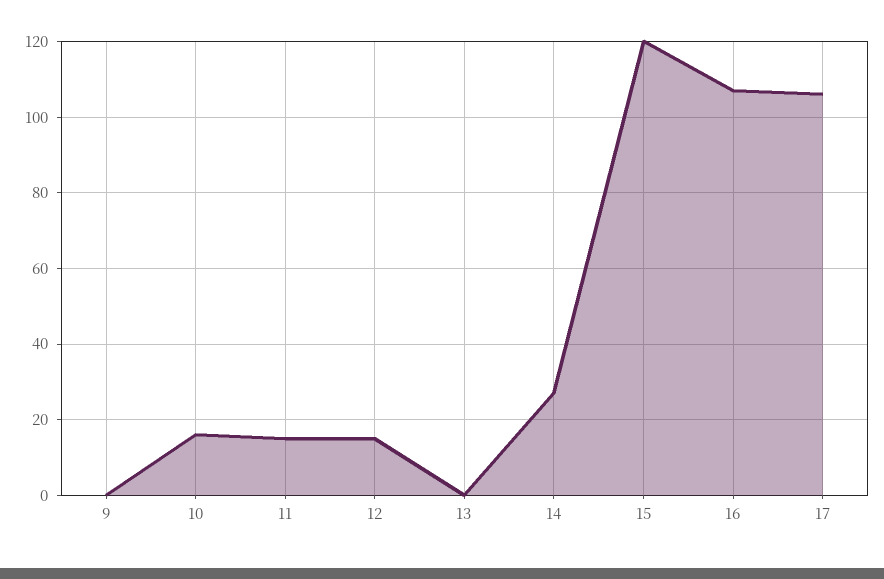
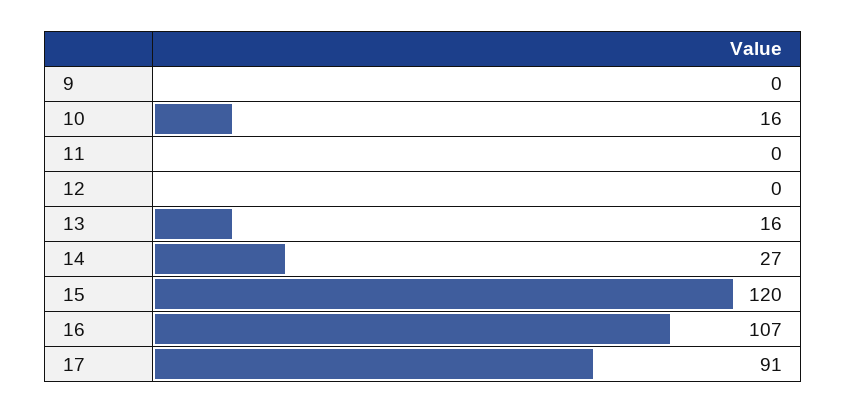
  {
    "9": 0,
    "10": 16,
-   "11": 15,
+   "11": 0,
-   "12": 15,
+   "12": 0,
-   "13": 0,
+   "13": 16,
    "14": 27,
    "15": 120,
    "16": 107,
-   "17": 105
+   "17": 91
  }

